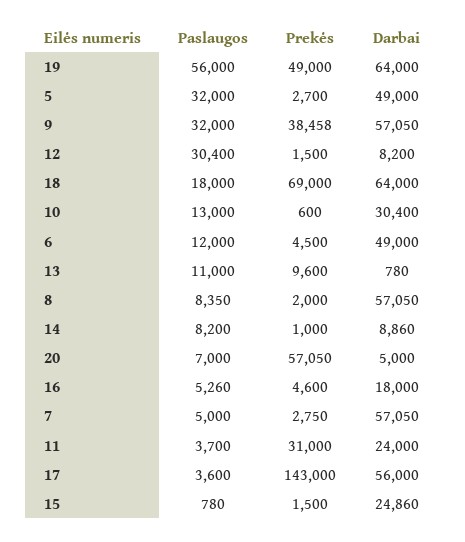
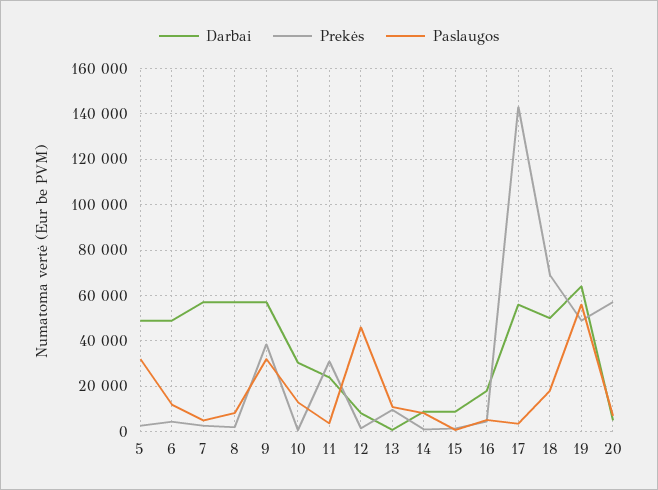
  {
    "Paslaugos": {
      "19": 56000,
      "5": 32000,
      "9": 32000,
-     "12": 30400,
+     "12": 45000,
      "18": 18000,
      "10": 13000,
      "6": 12000,
      "13": 11000,
      "8": 8350,
      "14": 8200,
      "20": 7000,
      "16": 5260,
      "7": 5000,
      "11": 3700,
      "17": 3600,
      "15": 780
    },
    "Prekės": {
      "19": 49000,
      "5": 2700,
      "9": 38458,
      "12": 1500,
      "18": 69000,
      "10": 600,
      "6": 4500,
      "13": 9600,
      "8": 2000,
      "14": 1000,
      "20": 57050,
      "16": 4600,
      "7": 2750,
      "11": 31000,
      "17": 143000,
      "15": 1500
    },
    "Darbai": {
      "19": 64000,
      "5": 49000,
      "9": 57050,
      "12": 8200,
-     "18": 64000,
+     "18": 50000,
      "10": 30400,
      "6": 49000,
      "13": 780,
      "8": 57050,
      "14": 8860,
      "20": 5000,
      "16": 18000,
      "7": 57050,
      "11": 24000,
      "17": 56000,
-     "15": 24860
+     "15": 10000
    }
  }

